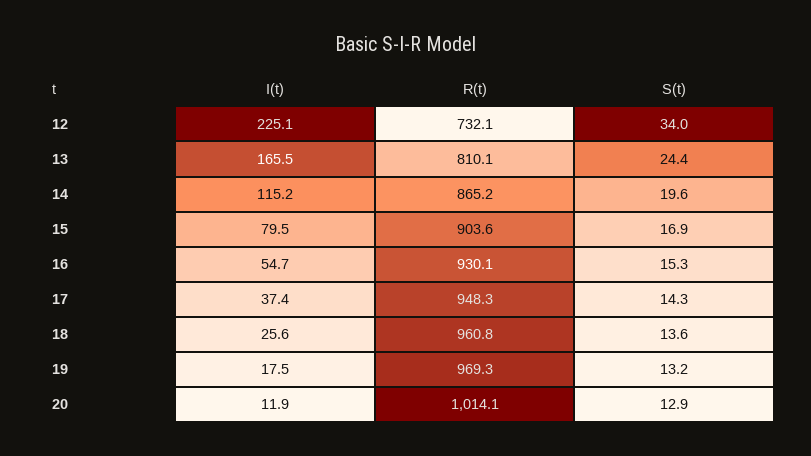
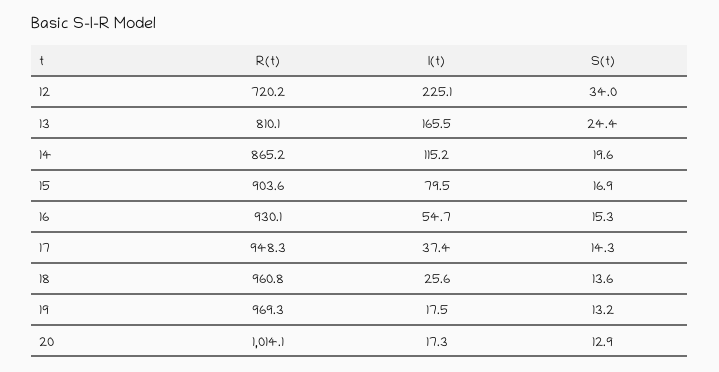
  {
    "I(t)": {
      "12": 225.1,
      "13": 165.5,
      "14": 115.2,
      "15": 79.5,
      "16": 54.7,
      "17": 37.4,
      "18": 25.6,
      "19": 17.5,
-     "20": 11.9
+     "20": 17.3
    },
    "R(t)": {
-     "12": 732.1,
+     "12": 720.2,
      "13": 810.1,
      "14": 865.2,
      "15": 903.6,
      "16": 930.1,
      "17": 948.3,
      "18": 960.8,
      "19": 969.3,
      "20": 1014.1
    },
    "S(t)": {
      "12": 34,
      "13": 24.4,
      "14": 19.6,
      "15": 16.9,
      "16": 15.3,
      "17": 14.3,
      "18": 13.6,
      "19": 13.2,
      "20": 12.9
    }
  }

